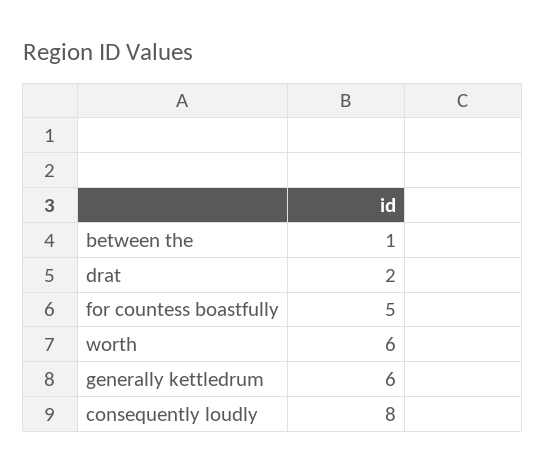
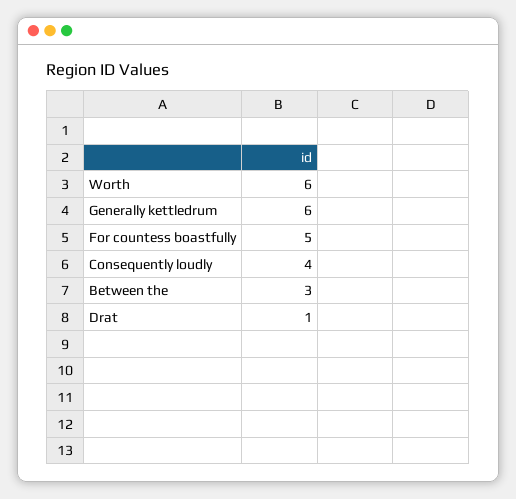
  {
-   "between the": 1,
+   "between the": 3,
-   "drat": 2,
+   "drat": 1,
    "for countess boastfully": 5,
    "worth": 6,
    "generally kettledrum": 6,
-   "consequently loudly": 8
+   "consequently loudly": 4
  }

